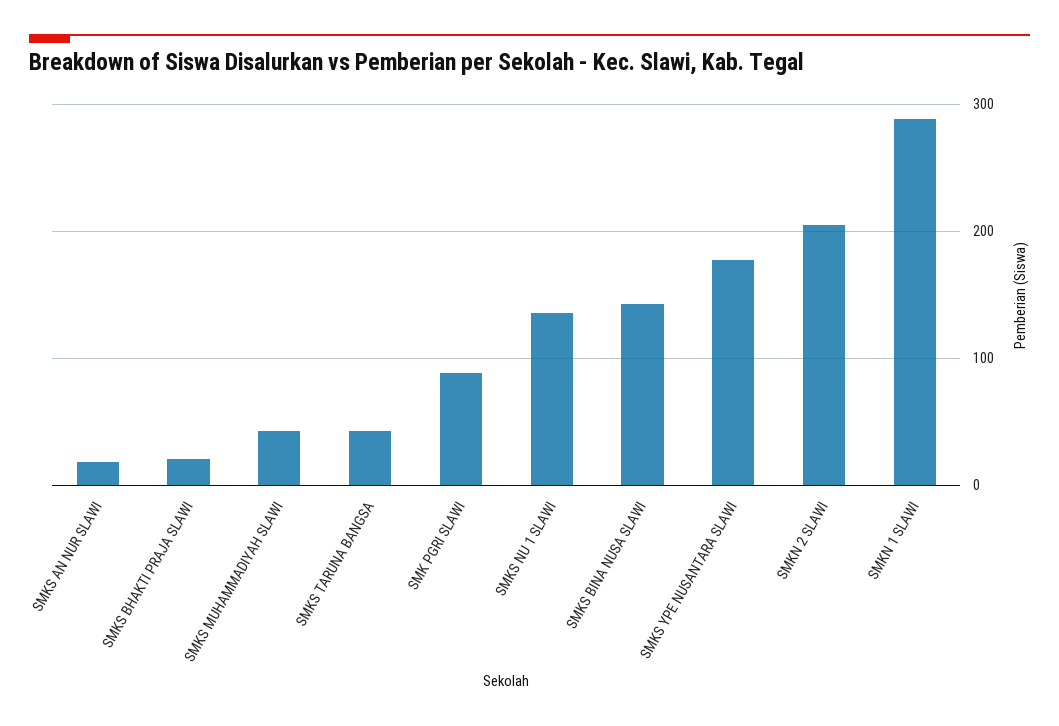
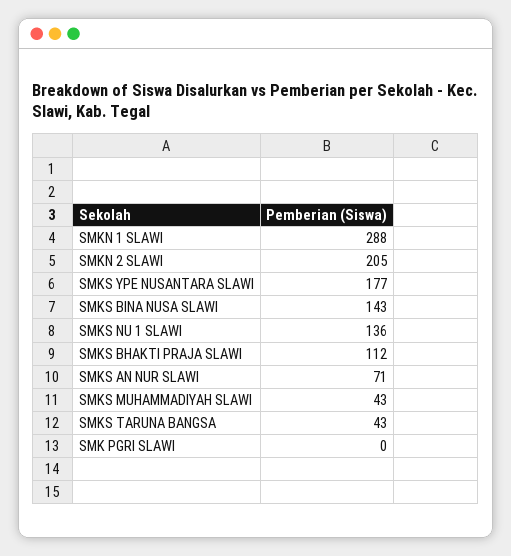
  {
-   "SMKS AN NUR SLAWI": 20,
+   "SMKS AN NUR SLAWI": 71,
-   "SMKS BHAKTI PRAJA SLAWI": 20,
+   "SMKS BHAKTI PRAJA SLAWI": 112,
    "SMKS MUHAMMADIYAH SLAWI": 43,
    "SMKS TARUNA BANGSA": 43,
-   "SMK PGRI SLAWI": 90,
+   "SMK PGRI SLAWI": 0,
    "SMKS NU 1 SLAWI": 136,
    "SMKS BINA NUSA SLAWI": 143,
    "SMKS YPE NUSANTARA SLAWI": 177,
    "SMKN 2 SLAWI": 205,
    "SMKN 1 SLAWI": 288
  }

